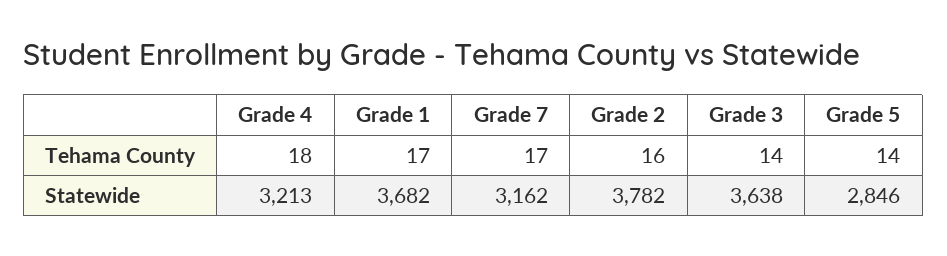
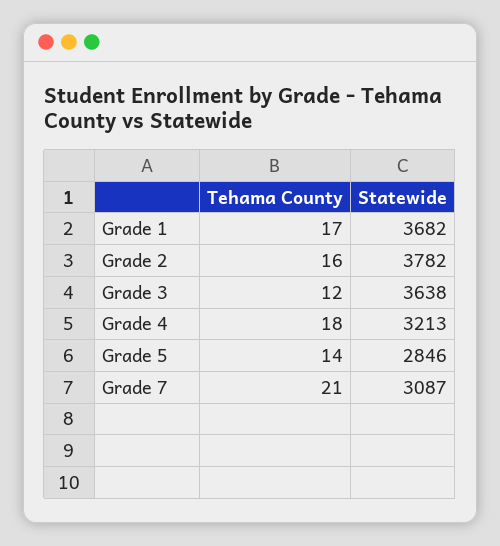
  {
    "Grade 4": {
      "Tehama County": 18,
      "Statewide": 3213
    },
    "Grade 1": {
      "Tehama County": 17,
      "Statewide": 3682
    },
    "Grade 7": {
-     "Tehama County": 17,
+     "Tehama County": 21,
-     "Statewide": 3162
+     "Statewide": 3087
    },
    "Grade 2": {
      "Tehama County": 16,
      "Statewide": 3782
    },
    "Grade 3": {
-     "Tehama County": 14,
+     "Tehama County": 12,
      "Statewide": 3638
    },
    "Grade 5": {
      "Tehama County": 14,
      "Statewide": 2846
    }
  }

